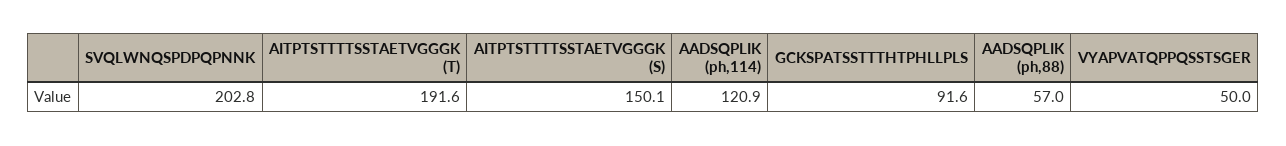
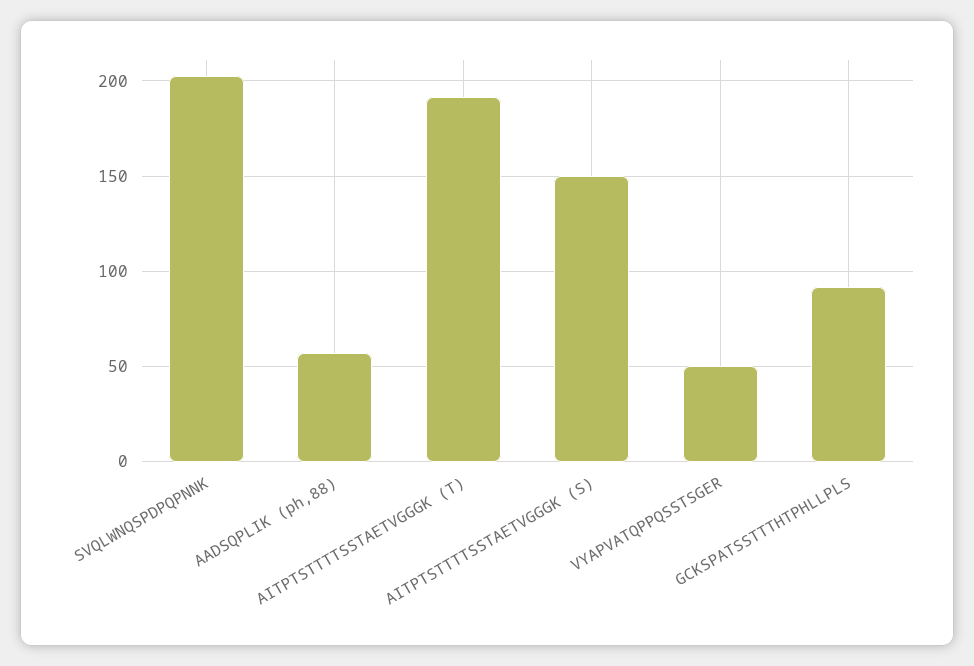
  {
    "SVQLWNQSPDPQPNNK": 202.8,
    "AITPTSTTTTSSTAETVGGGK (T)": 191.6,
    "AITPTSTTTTSSTAETVGGGK (S)": 150.1,
-   "AADSQPLIK (ph,114)": 120.9,
    "GCKSPATSSTTTHTPHLLPLS": 91.6,
    "AADSQPLIK (ph,88)": 57,
    "VYAPVATQPPQSSTSGER": 50
  }

